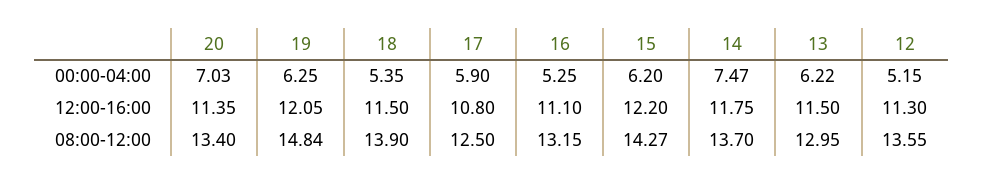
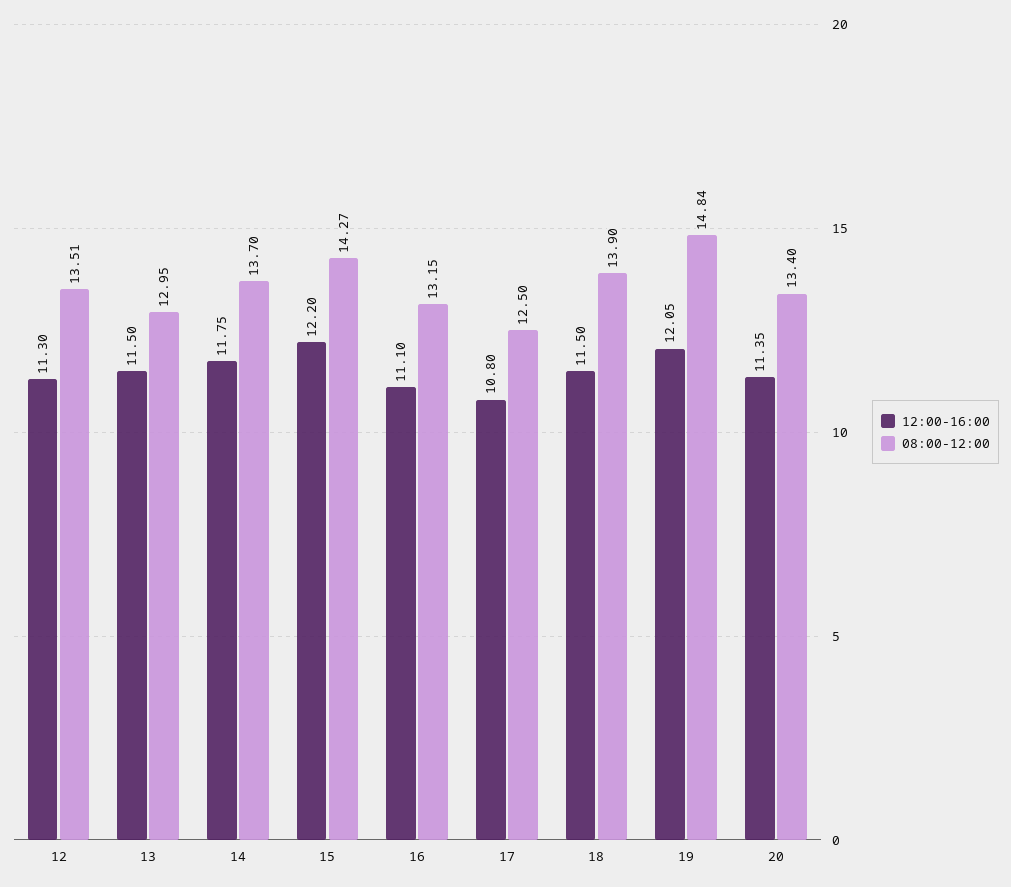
  {
-   "00:00-04:00": {
-     "20": 7.03,
-     "19": 6.25,
-     "18": 5.35,
-     "17": 5.9,
-     "16": 5.25,
-     "15": 6.2,
-     "14": 7.47,
-     "13": 6.22,
-     "12": 5.15
-   },
    "12:00-16:00": {
      "20": 11.35,
      "19": 12.05,
      "18": 11.5,
      "17": 10.8,
      "16": 11.1,
      "15": 12.2,
      "14": 11.75,
      "13": 11.5,
      "12": 11.3
    },
    "08:00-12:00": {
      "20": 13.4,
      "19": 14.84,
      "18": 13.9,
      "17": 12.5,
      "16": 13.15,
      "15": 14.27,
      "14": 13.7,
      "13": 12.95,
-     "12": 13.55
+     "12": 13.51
    }
  }

